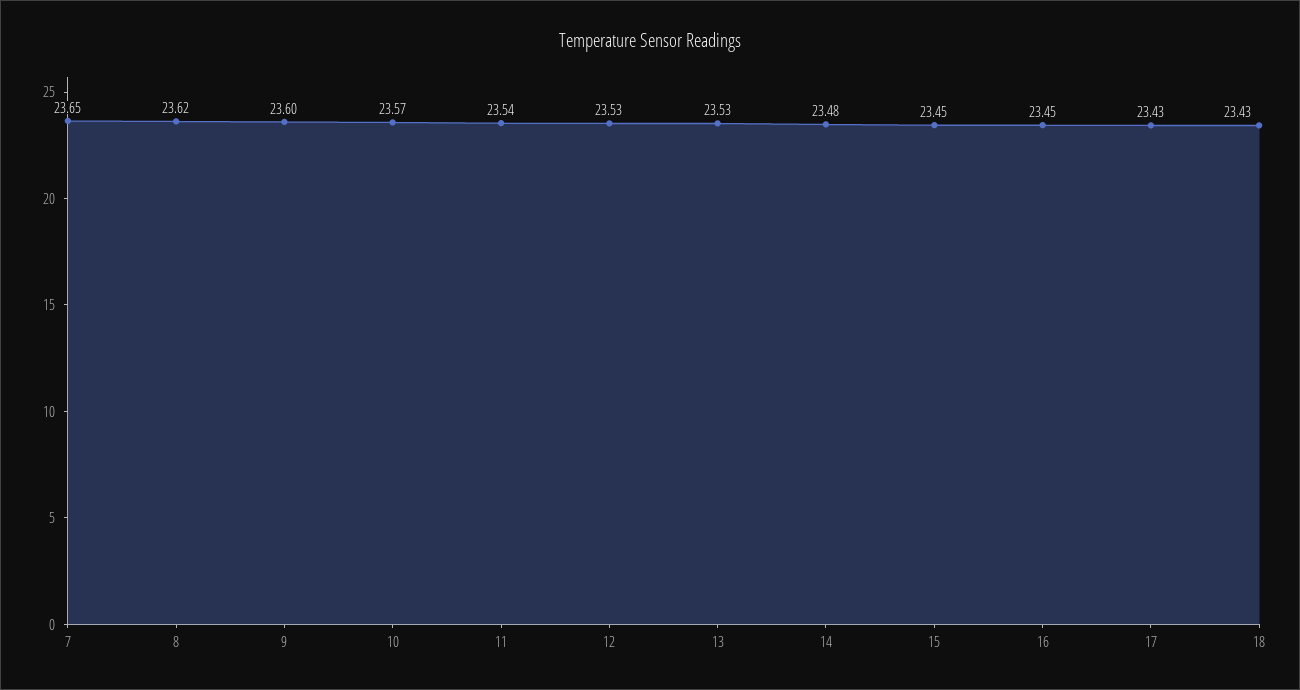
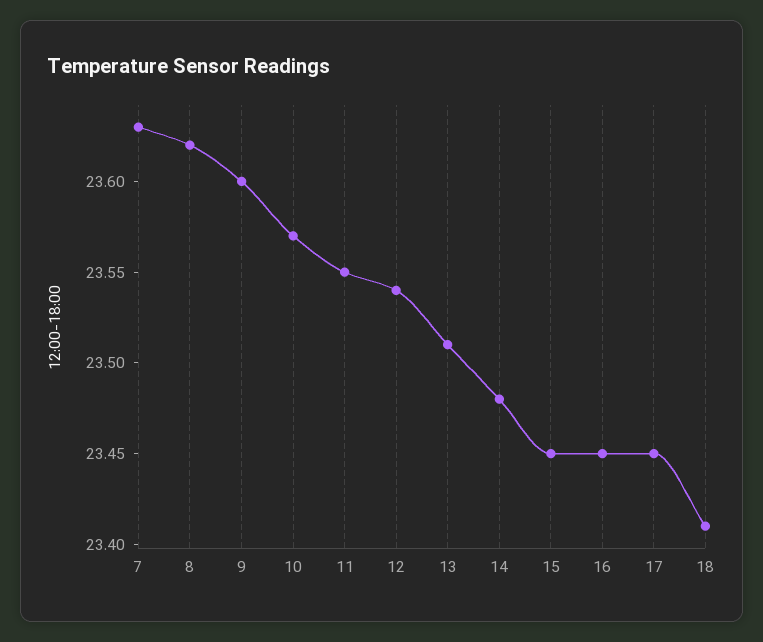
  {
-   "7": 23.65,
+   "7": 23.63,
    "8": 23.62,
    "9": 23.6,
    "10": 23.57,
-   "11": 23.54,
+   "11": 23.55,
-   "12": 23.53,
+   "12": 23.54,
-   "13": 23.53,
+   "13": 23.51,
    "14": 23.48,
    "15": 23.45,
    "16": 23.45,
-   "17": 23.43,
+   "17": 23.45,
-   "18": 23.43
+   "18": 23.41
  }

